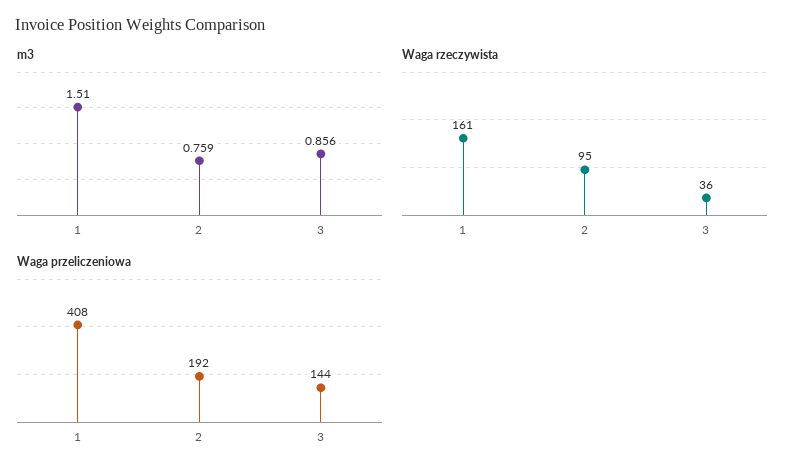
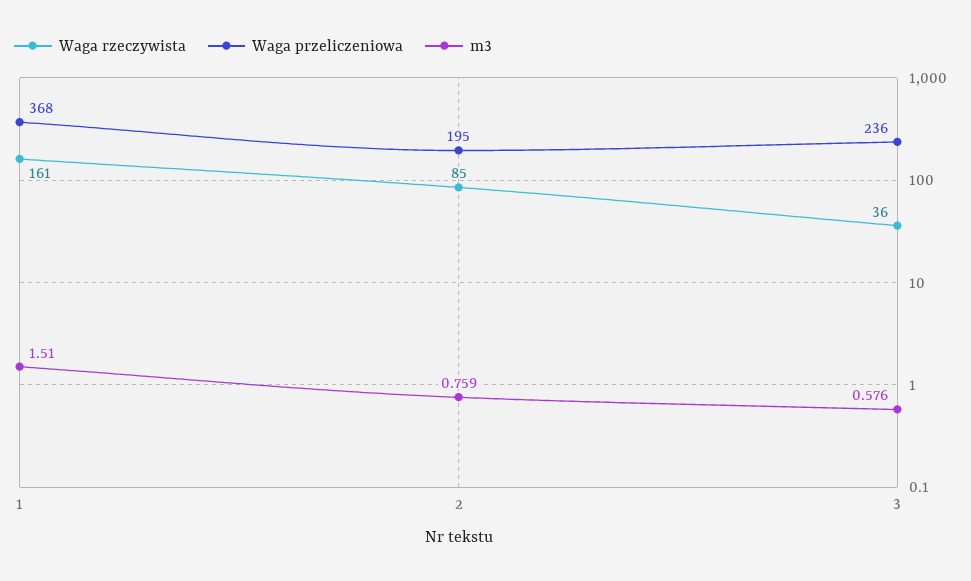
  {
    "m3": {
      "1": 1.51,
      "2": 0.759,
-     "3": 0.856
+     "3": 0.576
    },
    "Waga rzeczywista": {
      "1": 161,
-     "2": 95,
+     "2": 85,
      "3": 36
    },
    "Waga przeliczeniowa": {
-     "1": 408,
+     "1": 368,
-     "2": 192,
+     "2": 195,
-     "3": 144
+     "3": 236
    }
  }

